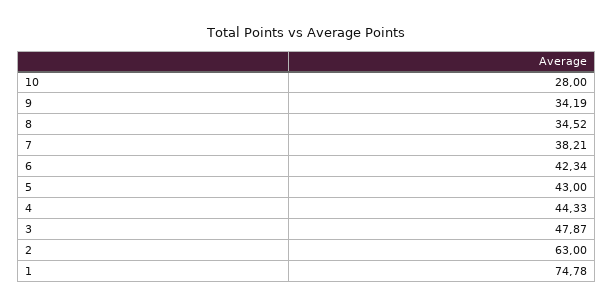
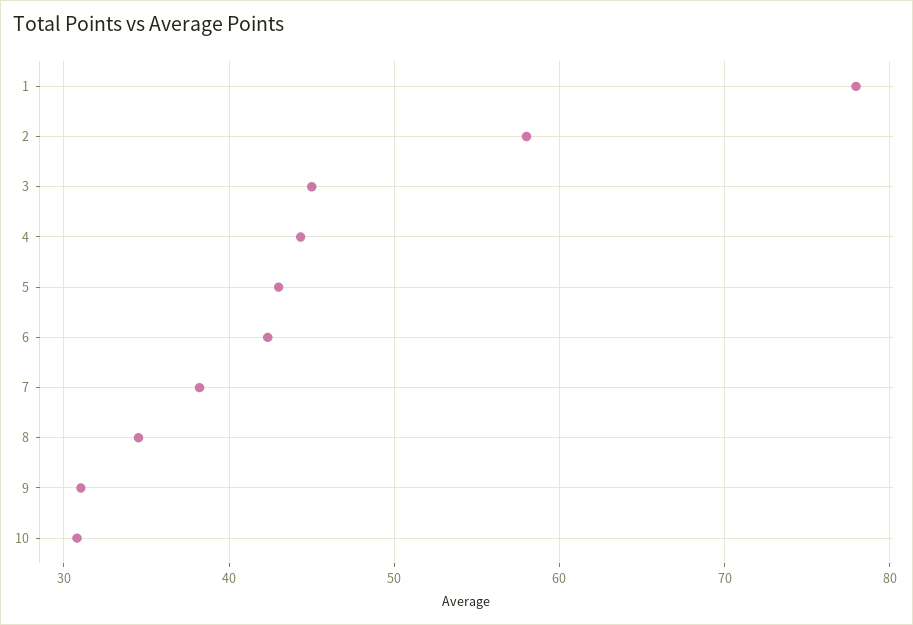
  {
-   "10": 28,
+   "10": 31,
-   "9": 34.19,
+   "9": 31,
    "8": 34.52,
    "7": 38.21,
    "6": 42.34,
    "5": 43,
    "4": 44.33,
-   "3": 47.87,
+   "3": 45,
-   "2": 63,
+   "2": 58,
-   "1": 74.78
+   "1": 78
  }

